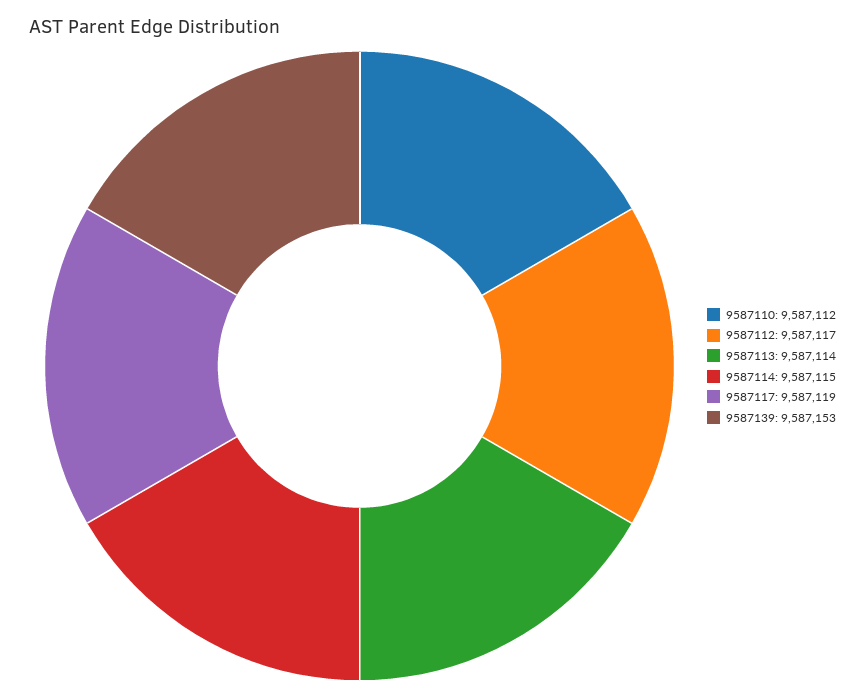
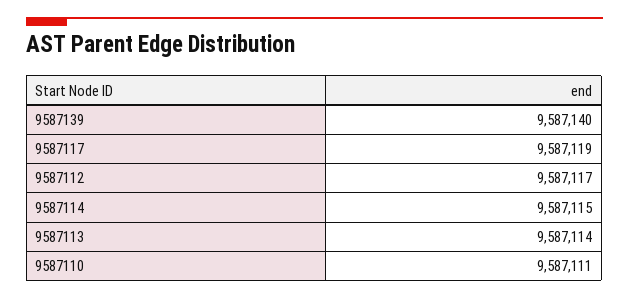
  {
-   "9587110": 9587112,
+   "9587110": 9587111,
    "9587112": 9587117,
    "9587113": 9587114,
    "9587114": 9587115,
    "9587117": 9587119,
-   "9587139": 9587153
+   "9587139": 9587140
  }

